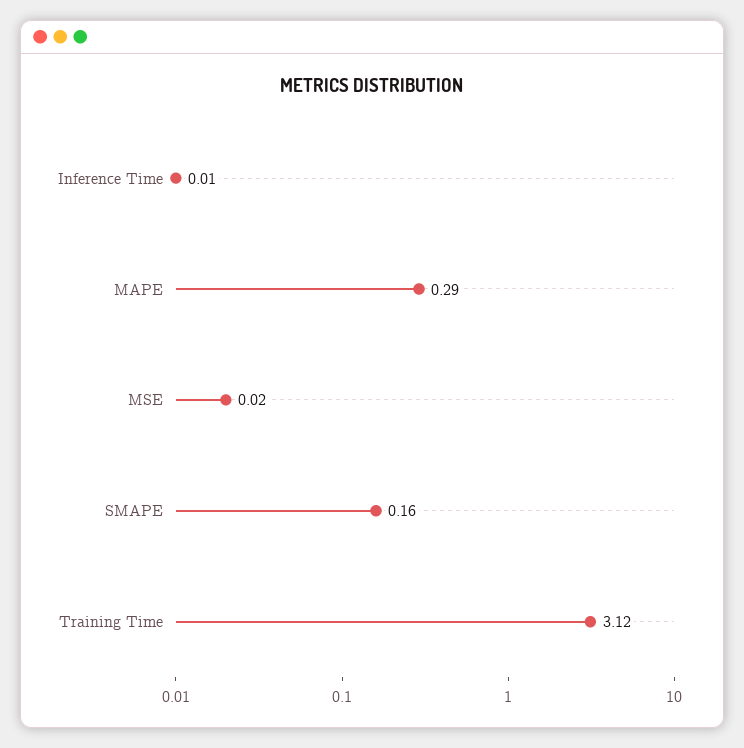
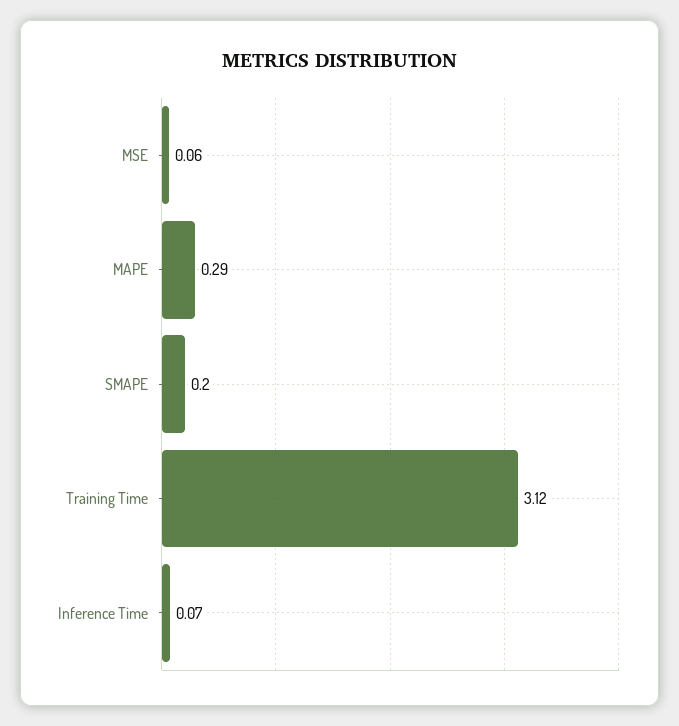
  {
-   "Inference Time": 0.01,
+   "Inference Time": 0.07,
    "MAPE": 0.29,
-   "MSE": 0.02,
+   "MSE": 0.06,
-   "SMAPE": 0.16,
+   "SMAPE": 0.2,
    "Training Time": 3.12
  }

